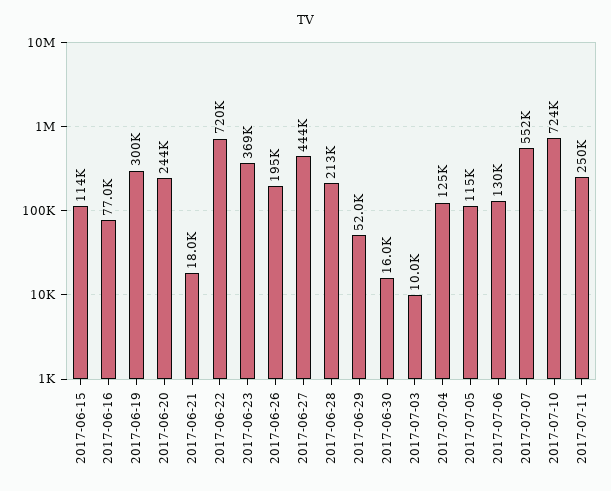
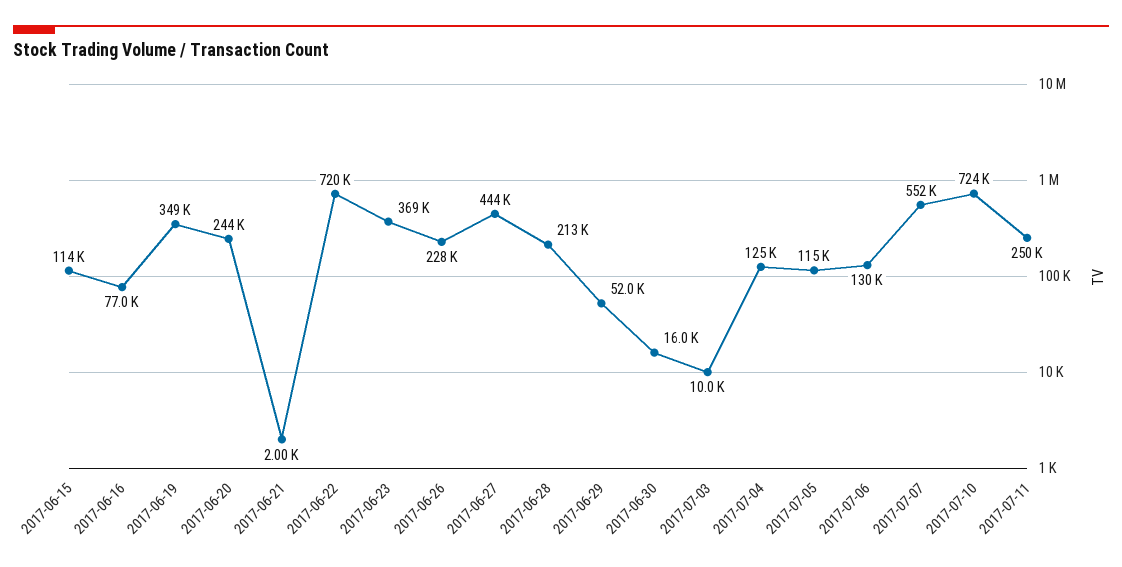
  {
    "2017-06-15": 114000,
    "2017-06-16": 77000,
-   "2017-06-19": 300000,
+   "2017-06-19": 349000,
    "2017-06-20": 244000,
-   "2017-06-21": 18000,
+   "2017-06-21": 2000,
    "2017-06-22": 720000,
    "2017-06-23": 369000,
-   "2017-06-26": 195000,
+   "2017-06-26": 228000,
    "2017-06-27": 444000,
    "2017-06-28": 213000,
    "2017-06-29": 52000,
    "2017-06-30": 16000,
    "2017-07-03": 10000,
    "2017-07-04": 125000,
    "2017-07-05": 115000,
    "2017-07-06": 130000,
    "2017-07-07": 552000,
    "2017-07-10": 724000,
    "2017-07-11": 250000
  }

